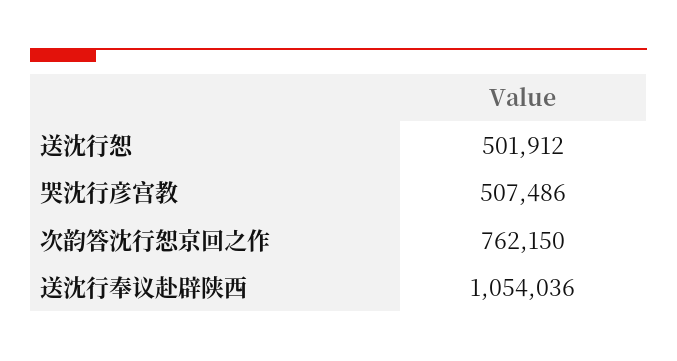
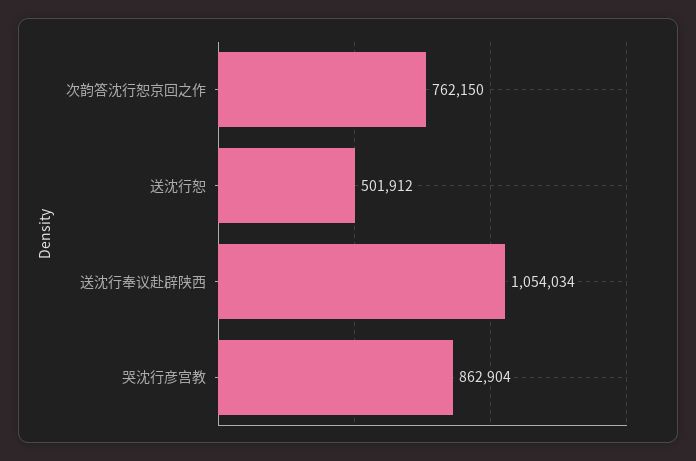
  {
    "送沈行恕": 501912,
-   "哭沈行彦宫教": 507486,
+   "哭沈行彦宫教": 862904,
    "次韵答沈行恕京回之作": 762150,
-   "送沈行奉议赴辟陕西": 1054036
+   "送沈行奉议赴辟陕西": 1054034
  }

